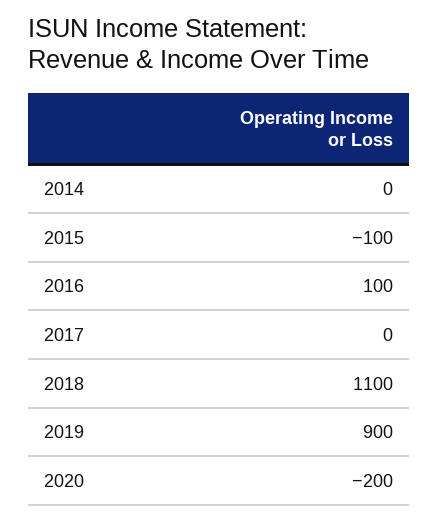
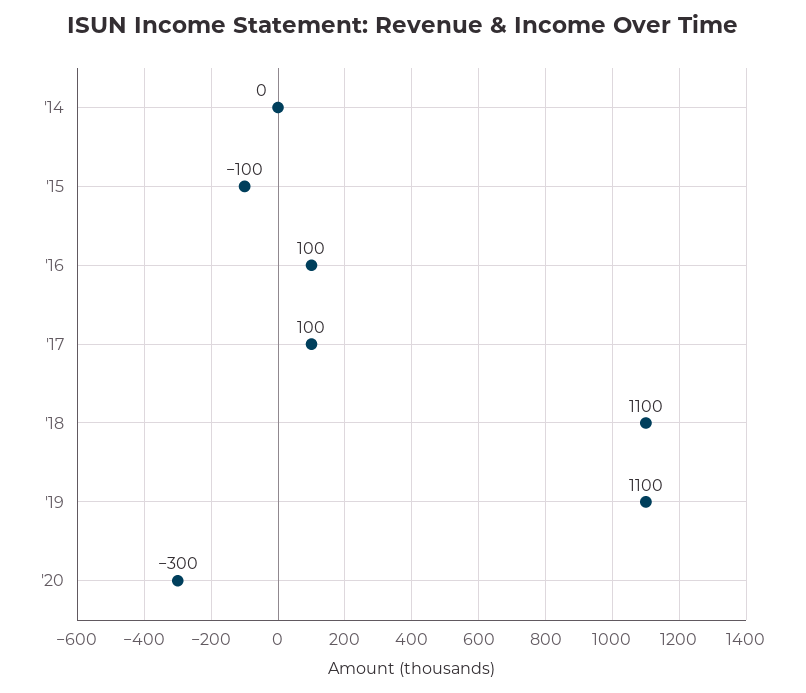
  {
    "2014": 0,
    "2015": -100,
    "2016": 100,
-   "2017": 0,
+   "2017": 100,
    "2018": 1100,
-   "2019": 900,
+   "2019": 1100,
-   "2020": -200
+   "2020": -300
  }

